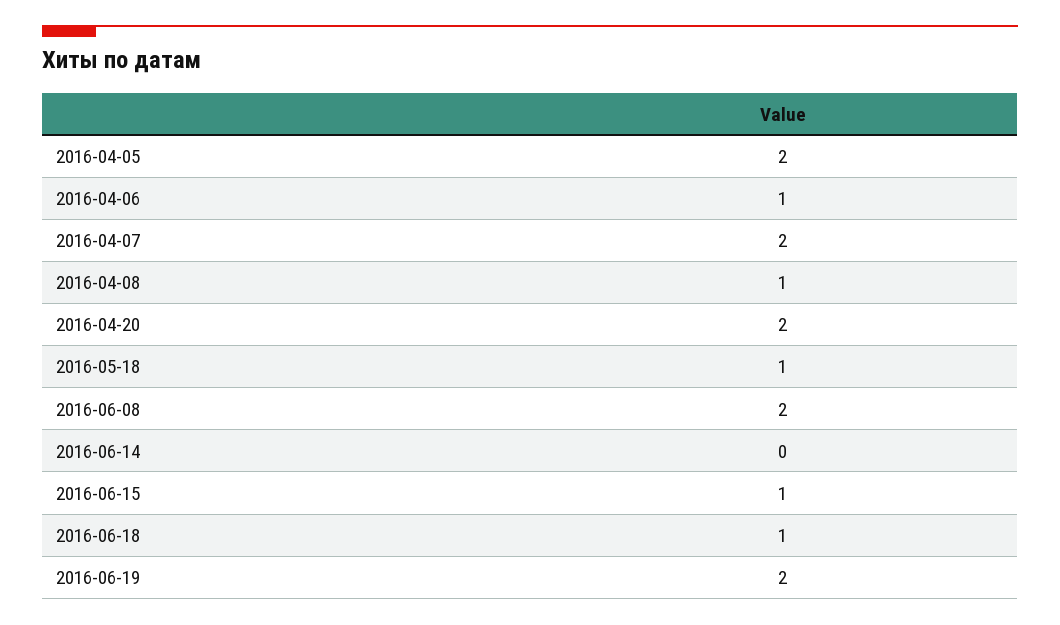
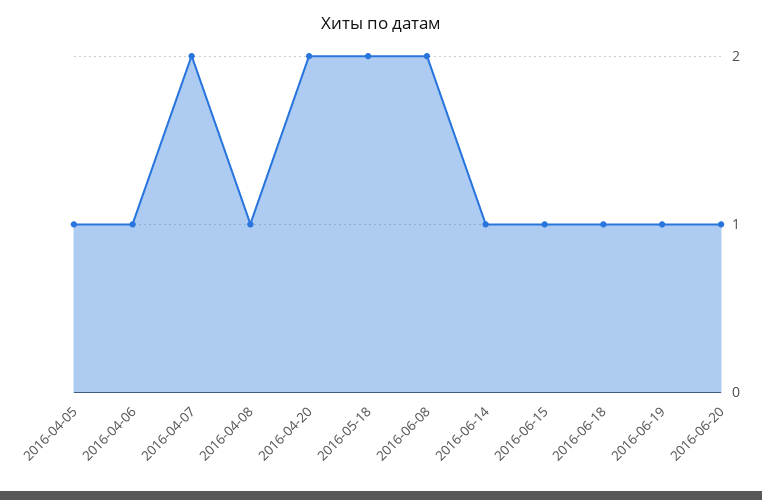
  {
-   "2016-04-05": 2,
+   "2016-04-05": 1,
    "2016-04-06": 1,
    "2016-04-07": 2,
    "2016-04-08": 1,
    "2016-04-20": 2,
-   "2016-05-18": 1,
+   "2016-05-18": 2,
    "2016-06-08": 2,
-   "2016-06-14": 0,
+   "2016-06-14": 1,
    "2016-06-15": 1,
    "2016-06-18": 1,
-   "2016-06-19": 2
+   "2016-06-19": 1,
+   "2016-06-20": 1
  }

